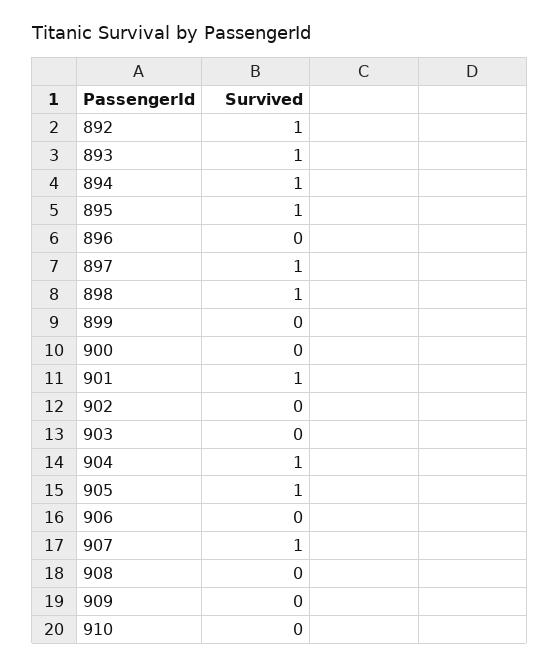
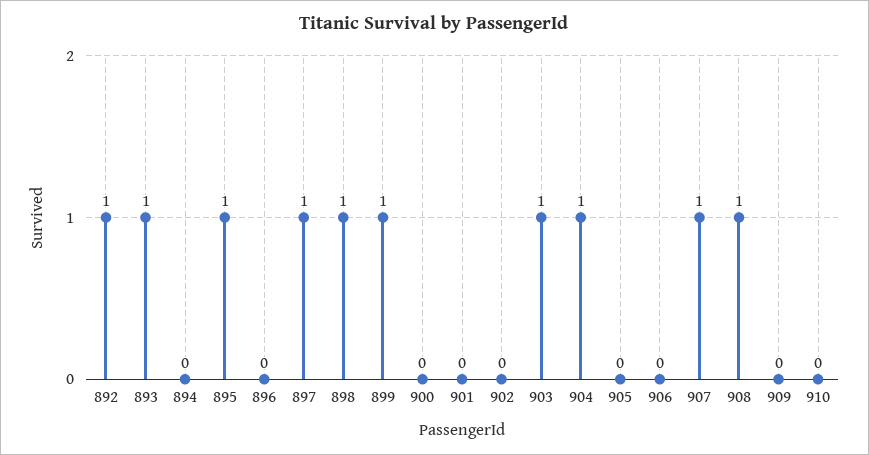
  {
    "892": 1,
    "893": 1,
-   "894": 1,
+   "894": 0,
    "895": 1,
    "896": 0,
    "897": 1,
    "898": 1,
-   "899": 0,
+   "899": 1,
    "900": 0,
-   "901": 1,
+   "901": 0,
    "902": 0,
-   "903": 0,
+   "903": 1,
    "904": 1,
-   "905": 1,
+   "905": 0,
    "906": 0,
    "907": 1,
-   "908": 0,
+   "908": 1,
    "909": 0,
    "910": 0
  }

